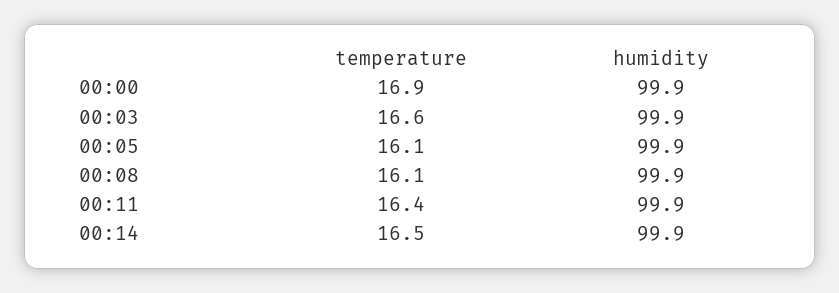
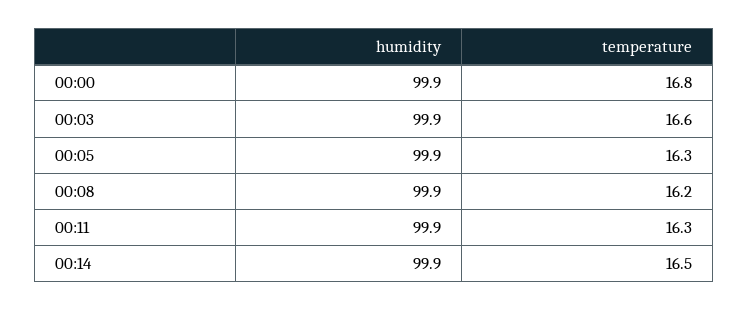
  {
    "temperature": {
-     "00:00": 16.9,
+     "00:00": 16.8,
      "00:03": 16.6,
-     "00:05": 16.1,
+     "00:05": 16.3,
-     "00:08": 16.1,
+     "00:08": 16.2,
-     "00:11": 16.4,
+     "00:11": 16.3,
      "00:14": 16.5
    },
    "humidity": {
      "00:00": 99.9,
      "00:03": 99.9,
      "00:05": 99.9,
      "00:08": 99.9,
      "00:11": 99.9,
      "00:14": 99.9
    }
  }

